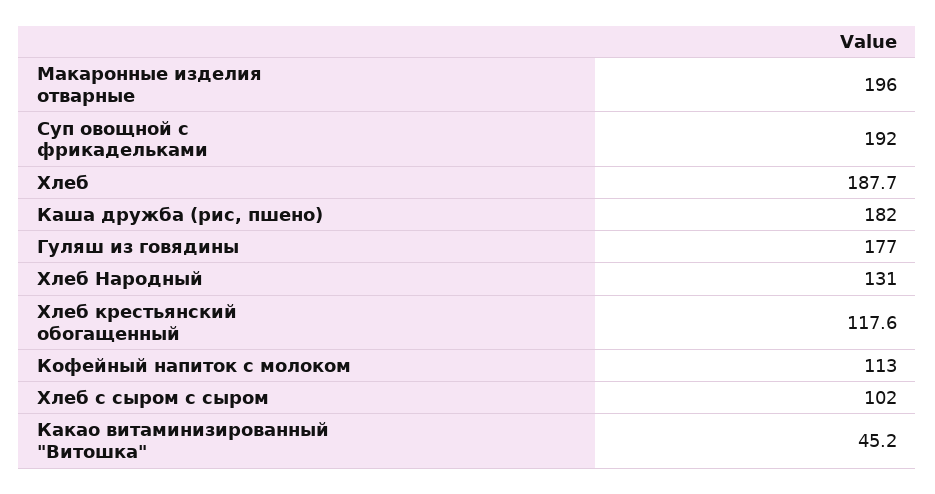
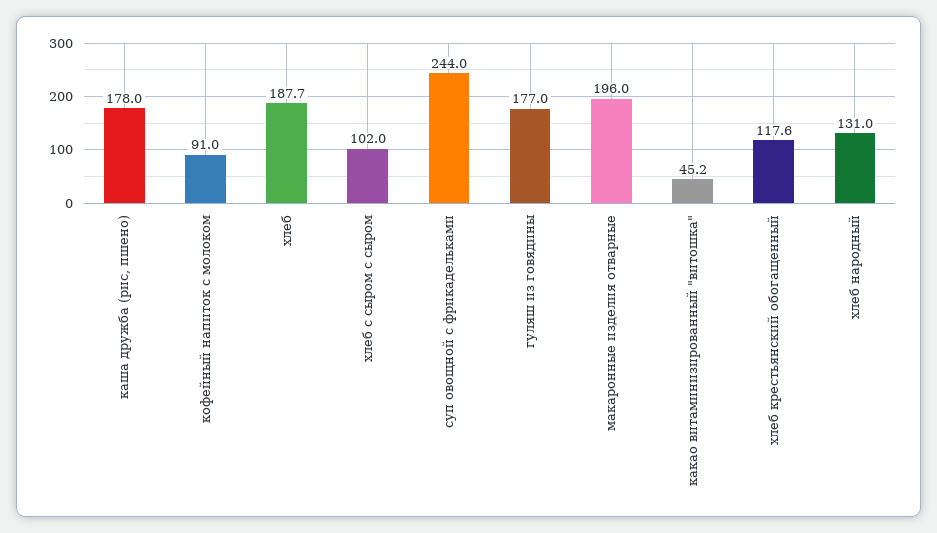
  {
    "Макаронные изделия отварные": 196,
-   "Суп овощной с фрикадельками": 192,
+   "Суп овощной с фрикадельками": 244,
    "Хлеб": 187.7,
-   "Каша дружба (рис, пшено)": 182,
+   "Каша дружба (рис, пшено)": 178,
    "Гуляш из говядины": 177,
    "Хлеб Народный": 131,
    "Хлеб крестьянский обогащенный": 117.6,
-   "Кофейный напиток с молоком": 113,
+   "Кофейный напиток с молоком": 91,
    "Хлеб с сыром с сыром": 102,
    "Какао витаминизированный \"Витошка\"": 45.2
  }

